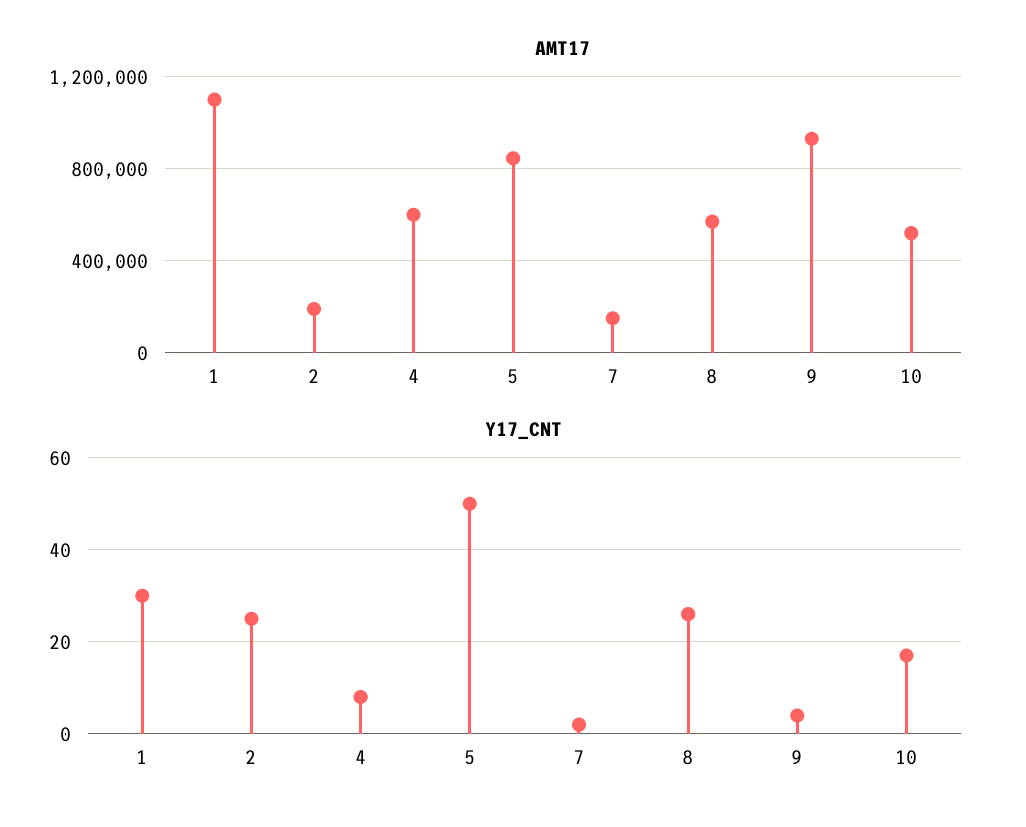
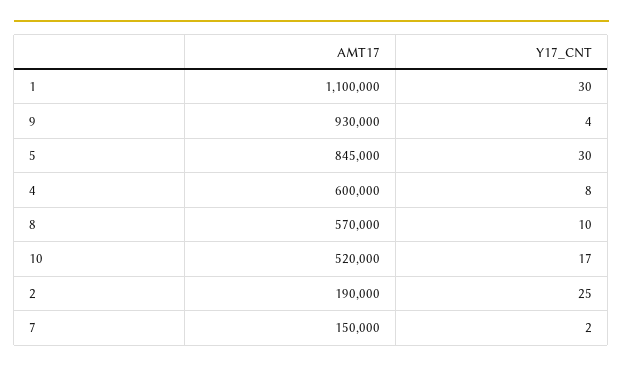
  {
    "AMT17": {
      "1": 1100000,
      "2": 190000,
      "4": 600000,
      "5": 845000,
      "7": 150000,
      "8": 570000,
      "9": 930000,
      "10": 520000
    },
    "Y17_CNT": {
      "1": 30,
      "2": 25,
      "4": 8,
-     "5": 50,
+     "5": 30,
      "7": 2,
-     "8": 25,
+     "8": 10,
      "9": 4,
      "10": 17
    }
  }

